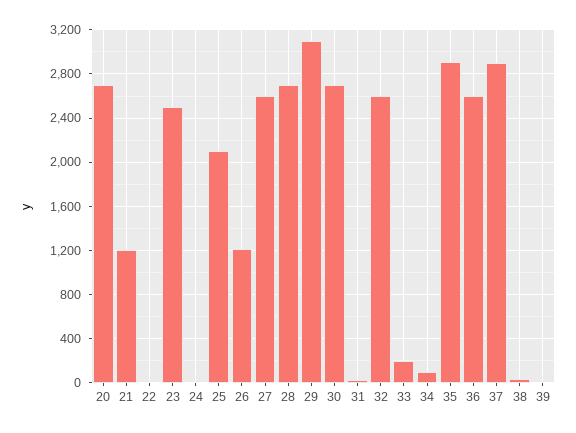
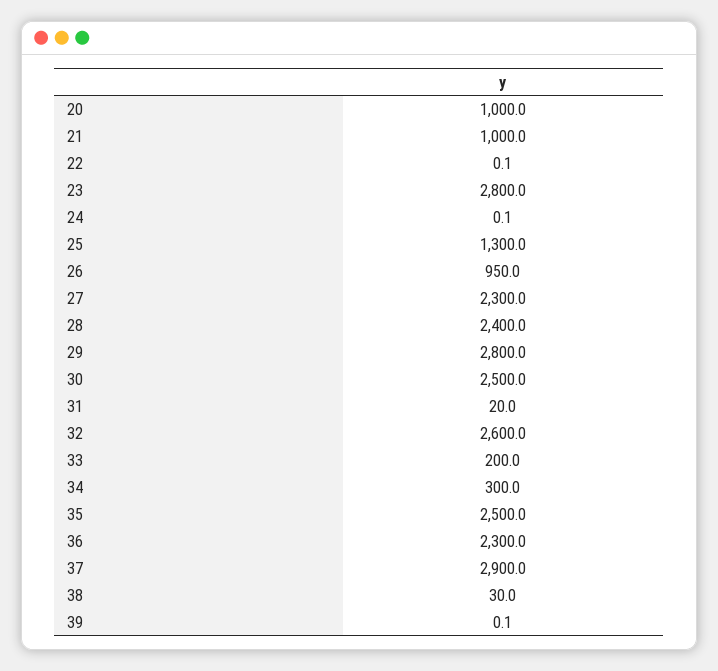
  {
-   "20": 2700,
+   "20": 1000,
-   "21": 1200,
+   "21": 1000,
    "22": 0.1,
-   "23": 2500,
+   "23": 2800,
    "24": 0.1,
-   "25": 2100,
+   "25": 1300,
-   "26": 1200,
+   "26": 950,
-   "27": 2600,
+   "27": 2300,
-   "28": 2700,
+   "28": 2400,
-   "29": 3100,
+   "29": 2800,
-   "30": 2700,
+   "30": 2500,
    "31": 20,
    "32": 2600,
    "33": 200,
-   "34": 100,
+   "34": 300,
-   "35": 2900,
+   "35": 2500,
-   "36": 2600,
+   "36": 2300,
    "37": 2900,
    "38": 30,
    "39": 0.1
  }

